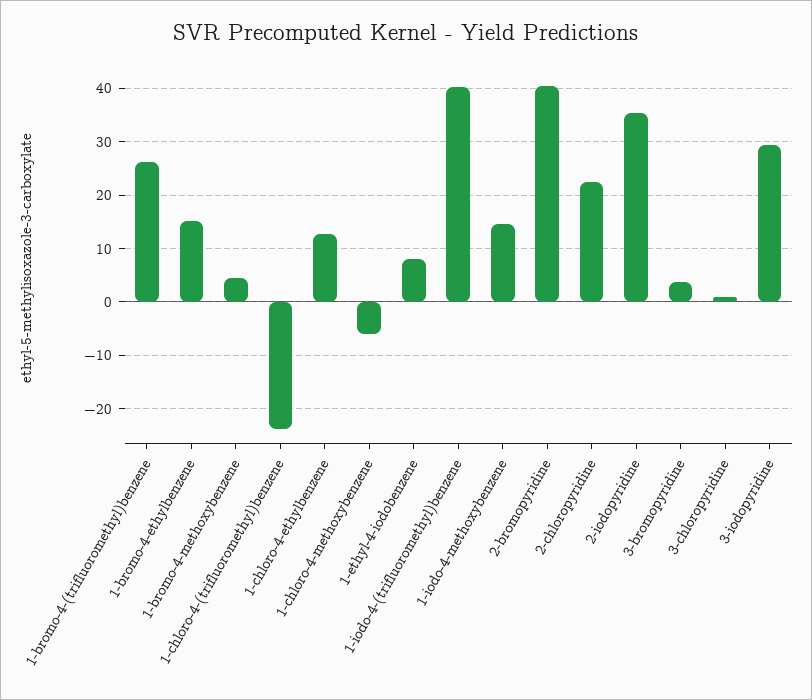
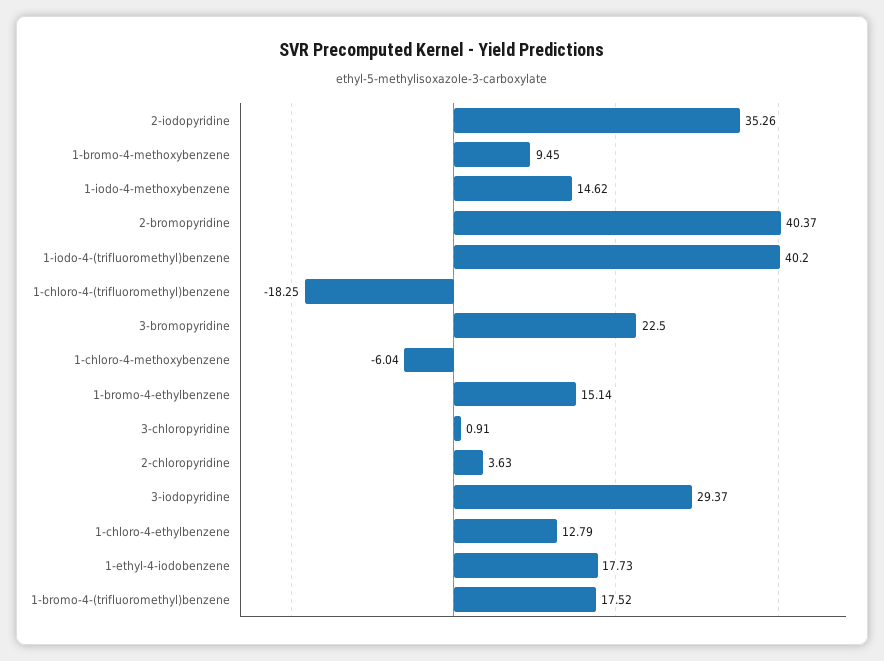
  {
-   "1-bromo-4-(trifluoromethyl)benzene": 26,
+   "1-bromo-4-(trifluoromethyl)benzene": 17.52,
    "1-bromo-4-ethylbenzene": 15.14,
-   "1-bromo-4-methoxybenzene": 4,
+   "1-bromo-4-methoxybenzene": 9.45,
-   "1-chloro-4-(trifluoromethyl)benzene": -24,
+   "1-chloro-4-(trifluoromethyl)benzene": -18.25,
    "1-chloro-4-ethylbenzene": 12.79,
    "1-chloro-4-methoxybenzene": -6.04,
-   "1-ethyl-4-iodobenzene": 8,
+   "1-ethyl-4-iodobenzene": 17.73,
    "1-iodo-4-(trifluoromethyl)benzene": 40.2,
    "1-iodo-4-methoxybenzene": 14.62,
    "2-bromopyridine": 40.37,
-   "2-chloropyridine": 22,
+   "2-chloropyridine": 3.63,
    "2-iodopyridine": 35.26,
-   "3-bromopyridine": 4,
+   "3-bromopyridine": 22.5,
    "3-chloropyridine": 0.91,
    "3-iodopyridine": 29.37
  }

